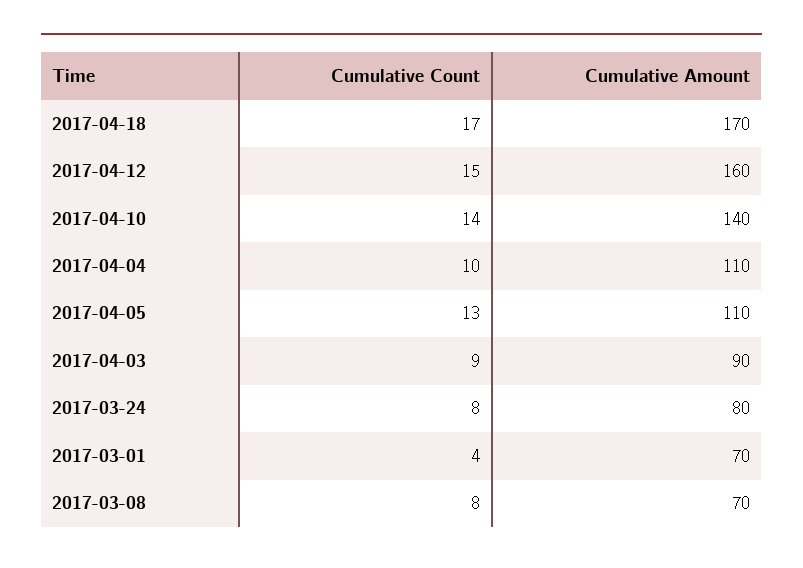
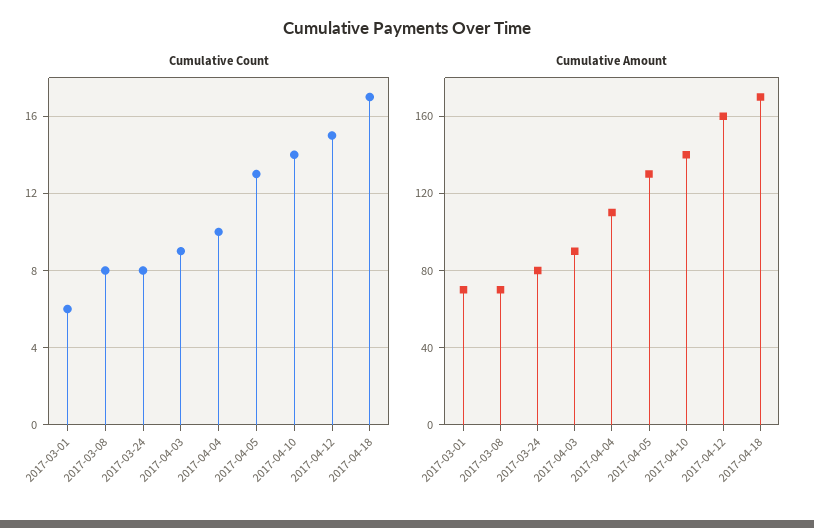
  {
    "Cumulative Count": {
      "2017-04-18": 17,
      "2017-04-12": 15,
      "2017-04-10": 14,
      "2017-04-04": 10,
      "2017-04-05": 13,
      "2017-04-03": 9,
      "2017-03-24": 8,
-     "2017-03-01": 4,
+     "2017-03-01": 6,
      "2017-03-08": 8
    },
    "Cumulative Amount": {
      "2017-04-18": 170,
      "2017-04-12": 160,
      "2017-04-10": 140,
      "2017-04-04": 110,
-     "2017-04-05": 110,
+     "2017-04-05": 130,
      "2017-04-03": 90,
      "2017-03-24": 80,
      "2017-03-01": 70,
      "2017-03-08": 70
    }
  }

